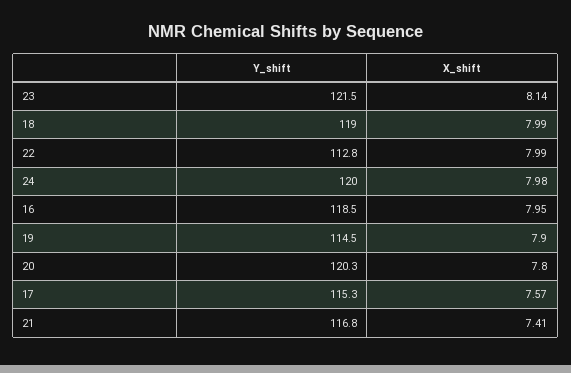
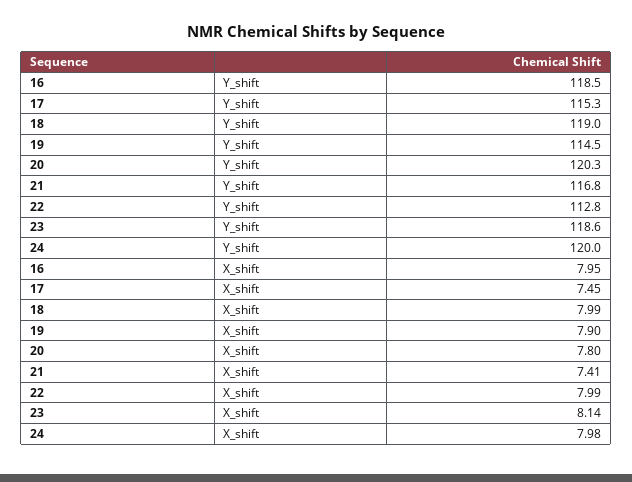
  {
    "Y_shift": {
-     "23": 121.5,
+     "23": 118.6,
      "18": 119,
      "22": 112.8,
      "24": 120,
      "16": 118.5,
      "19": 114.5,
      "20": 120.3,
      "17": 115.3,
      "21": 116.8
    },
    "X_shift": {
      "23": 8.14,
      "18": 7.99,
      "22": 7.99,
      "24": 7.98,
      "16": 7.95,
      "19": 7.9,
      "20": 7.8,
-     "17": 7.57,
+     "17": 7.45,
      "21": 7.41
    }
  }

